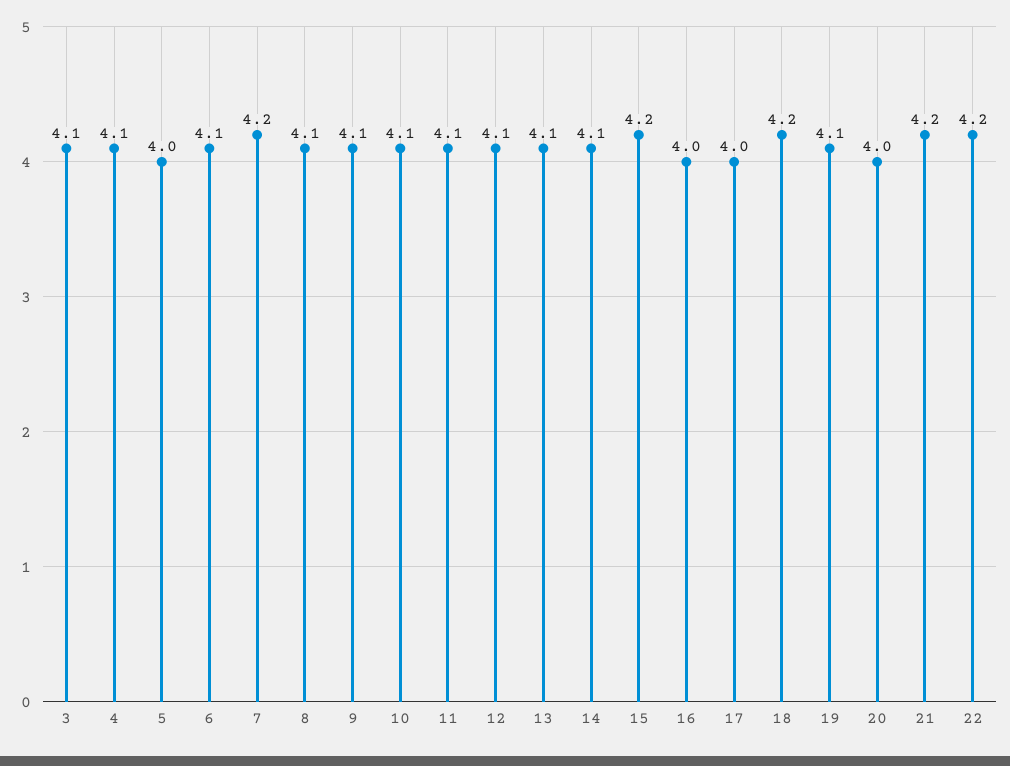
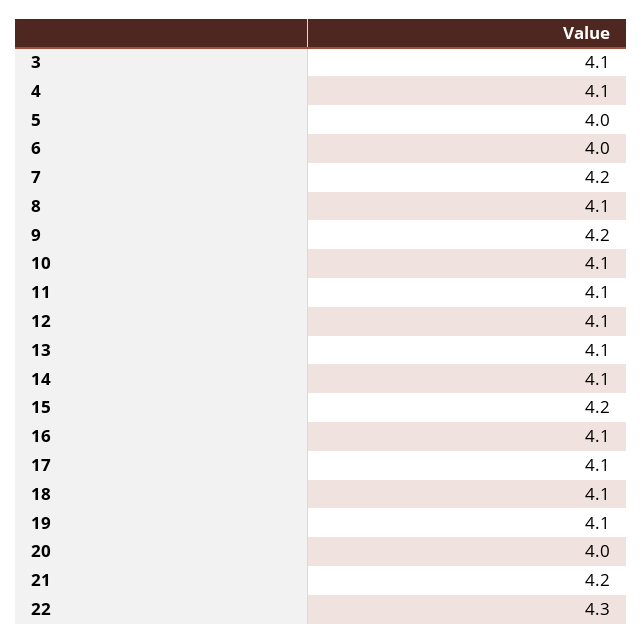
  {
    "3": 4.1,
    "4": 4.1,
    "5": 4,
-   "6": 4.1,
+   "6": 4,
    "7": 4.2,
    "8": 4.1,
-   "9": 4.1,
+   "9": 4.2,
    "10": 4.1,
    "11": 4.1,
    "12": 4.1,
    "13": 4.1,
    "14": 4.1,
    "15": 4.2,
-   "16": 4,
+   "16": 4.1,
-   "17": 4,
+   "17": 4.1,
-   "18": 4.2,
+   "18": 4.1,
    "19": 4.1,
    "20": 4,
    "21": 4.2,
-   "22": 4.2
+   "22": 4.3
  }

